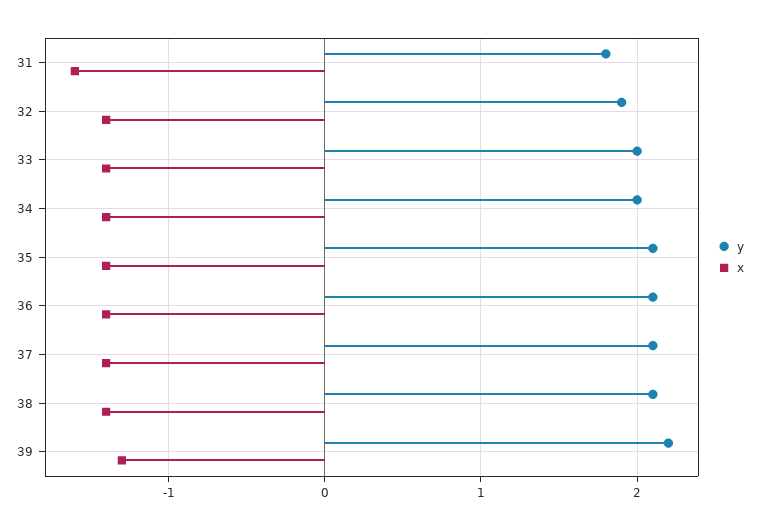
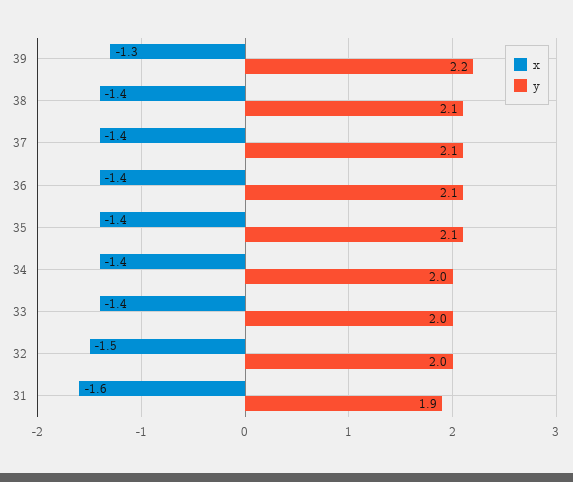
  {
    "y": {
-     "31": 1.8,
+     "31": 1.9,
-     "32": 1.9,
+     "32": 2,
      "33": 2,
      "34": 2,
      "35": 2.1,
      "36": 2.1,
      "37": 2.1,
      "38": 2.1,
      "39": 2.2
    },
    "x": {
      "31": -1.6,
-     "32": -1.4,
+     "32": -1.5,
      "33": -1.4,
      "34": -1.4,
      "35": -1.4,
      "36": -1.4,
      "37": -1.4,
      "38": -1.4,
      "39": -1.3
    }
  }

